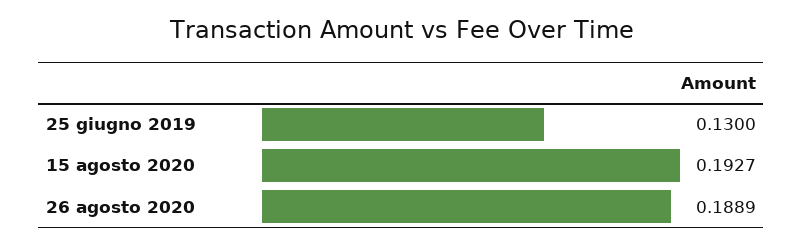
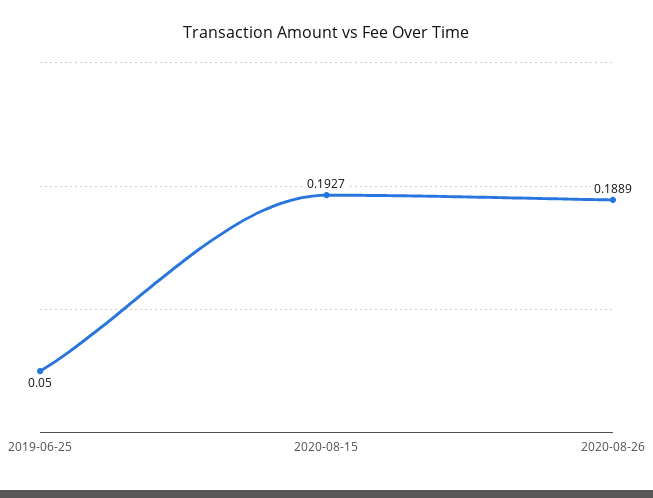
  {
-   "25 giugno 2019": 0.13,
+   "25 giugno 2019": 0.05,
    "15 agosto 2020": 0.1927,
    "26 agosto 2020": 0.1889
  }

